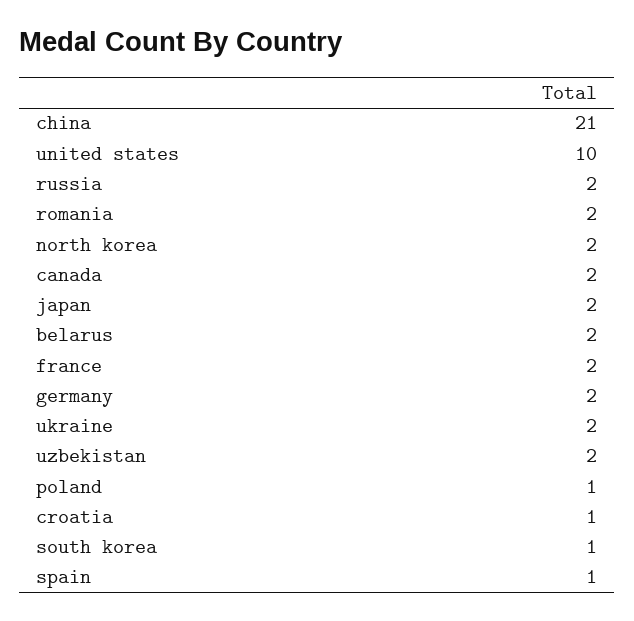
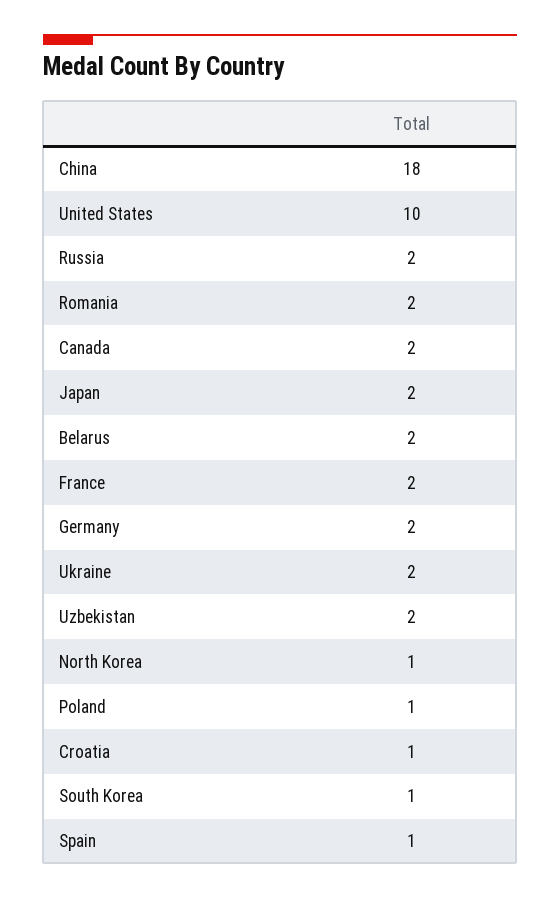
  {
-   "china": 21,
+   "china": 18,
    "united states": 10,
    "russia": 2,
    "romania": 2,
-   "north korea": 2,
+   "north korea": 1,
    "canada": 2,
    "japan": 2,
    "belarus": 2,
    "france": 2,
    "germany": 2,
    "ukraine": 2,
    "uzbekistan": 2,
    "poland": 1,
    "croatia": 1,
    "south korea": 1,
    "spain": 1
  }

